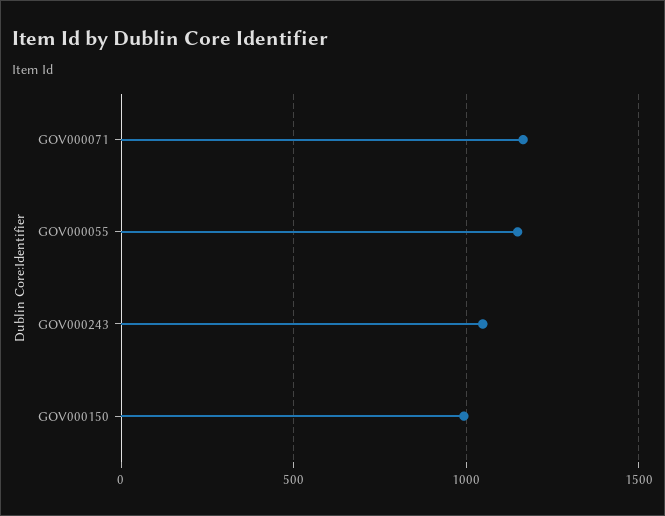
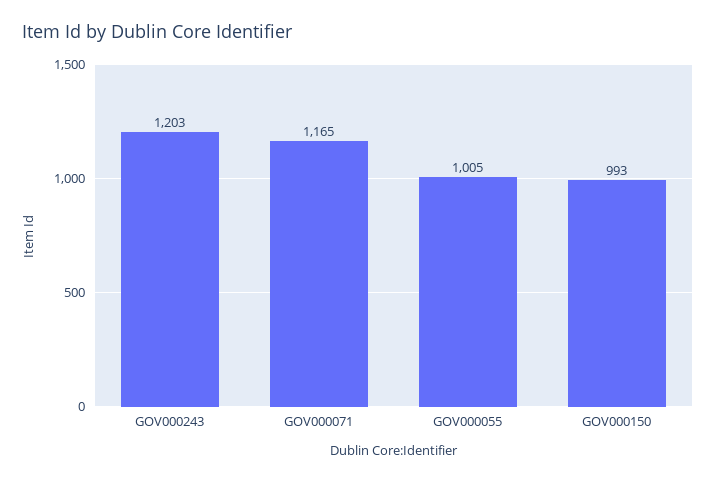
  {
    "GOV000071": 1165,
-   "GOV000055": 1150,
+   "GOV000055": 1005,
-   "GOV000243": 1050,
+   "GOV000243": 1203,
    "GOV000150": 993
  }

